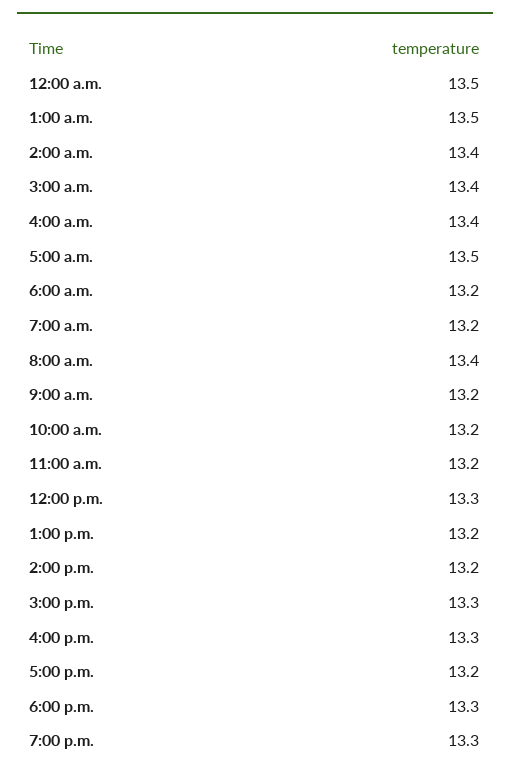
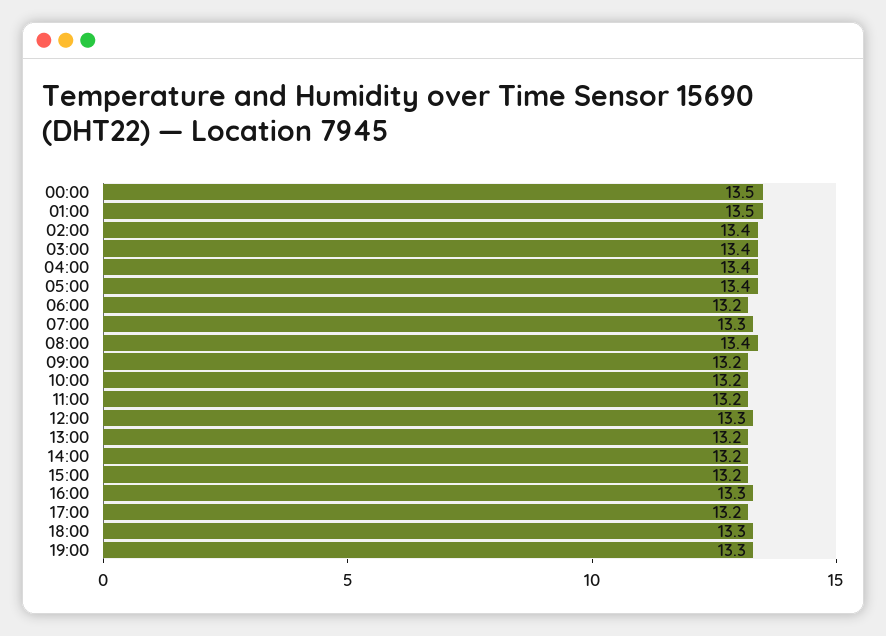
  {
    "12:00 a.m.": 13.5,
    "1:00 a.m.": 13.5,
    "2:00 a.m.": 13.4,
    "3:00 a.m.": 13.4,
    "4:00 a.m.": 13.4,
-   "5:00 a.m.": 13.5,
+   "5:00 a.m.": 13.4,
    "6:00 a.m.": 13.2,
-   "7:00 a.m.": 13.2,
+   "7:00 a.m.": 13.3,
    "8:00 a.m.": 13.4,
    "9:00 a.m.": 13.2,
    "10:00 a.m.": 13.2,
    "11:00 a.m.": 13.2,
    "12:00 p.m.": 13.3,
    "1:00 p.m.": 13.2,
    "2:00 p.m.": 13.2,
-   "3:00 p.m.": 13.3,
+   "3:00 p.m.": 13.2,
    "4:00 p.m.": 13.3,
    "5:00 p.m.": 13.2,
    "6:00 p.m.": 13.3,
    "7:00 p.m.": 13.3
  }

